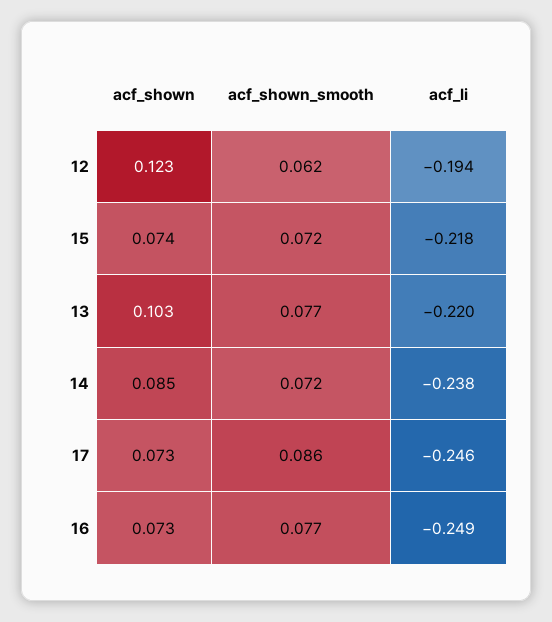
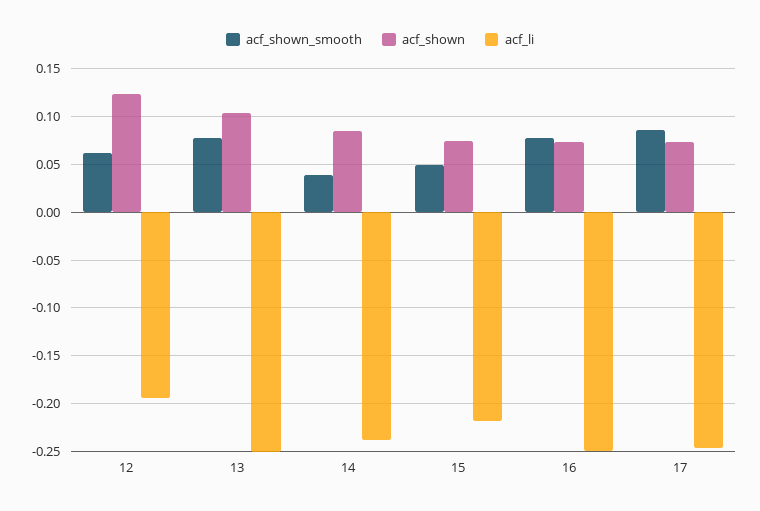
  {
    "acf_shown": {
      "12": 0.123,
      "15": 0.074,
      "13": 0.103,
      "14": 0.085,
      "17": 0.073,
      "16": 0.073
    },
    "acf_shown_smooth": {
      "12": 0.062,
-     "15": 0.072,
+     "15": 0.05,
      "13": 0.077,
-     "14": 0.072,
+     "14": 0.04,
      "17": 0.086,
      "16": 0.077
    },
    "acf_li": {
      "12": -0.194,
      "15": -0.218,
-     "13": -0.22,
+     "13": -0.25,
      "14": -0.238,
      "17": -0.246,
      "16": -0.249
    }
  }

